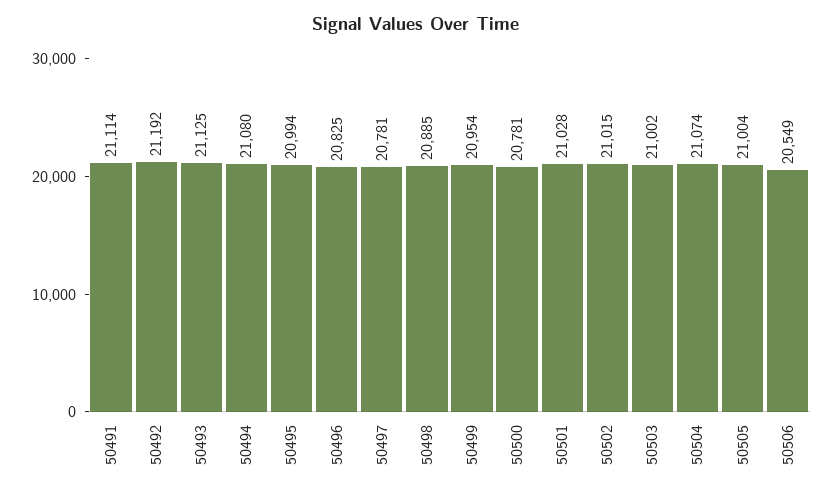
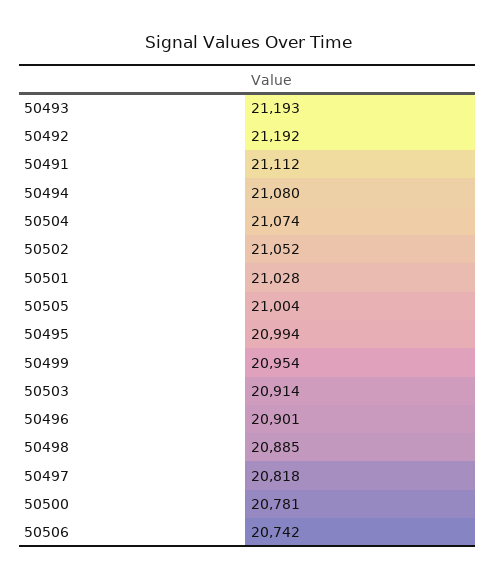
  {
-   "50491": 21114,
+   "50491": 21112,
    "50492": 21192,
-   "50493": 21125,
+   "50493": 21193,
    "50494": 21080,
    "50495": 20994,
-   "50496": 20825,
+   "50496": 20901,
-   "50497": 20781,
+   "50497": 20818,
    "50498": 20885,
    "50499": 20954,
    "50500": 20781,
    "50501": 21028,
-   "50502": 21015,
+   "50502": 21052,
-   "50503": 21002,
+   "50503": 20914,
    "50504": 21074,
    "50505": 21004,
-   "50506": 20549
+   "50506": 20742
  }

